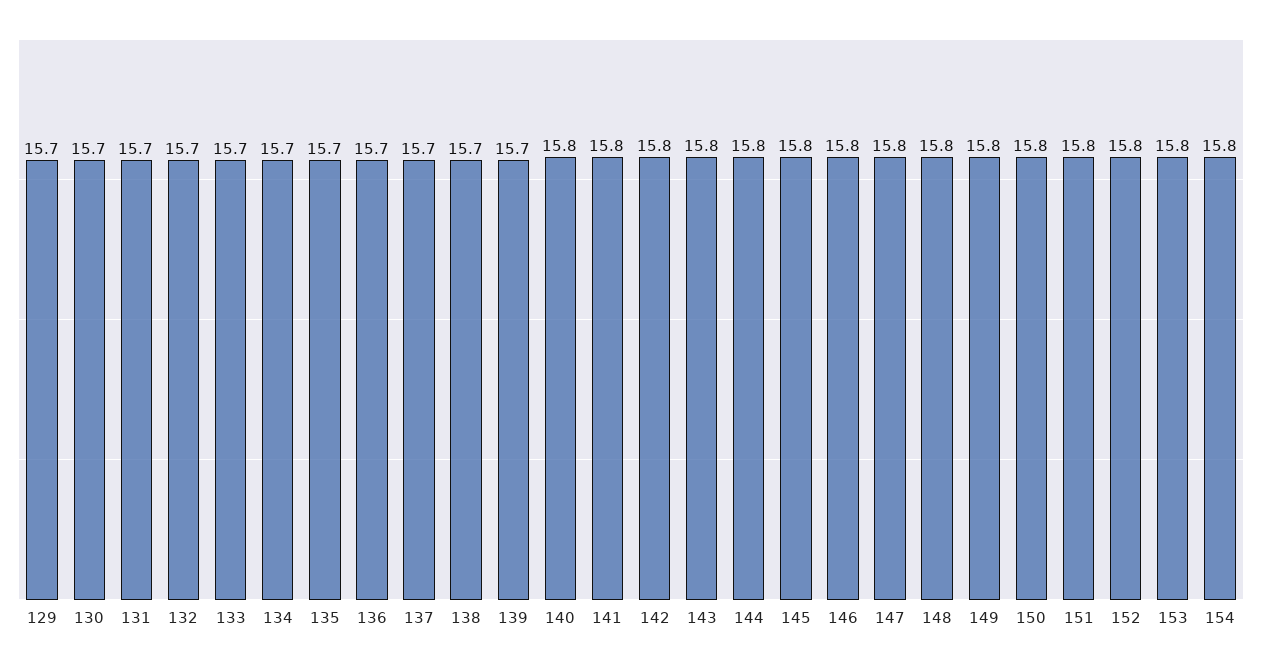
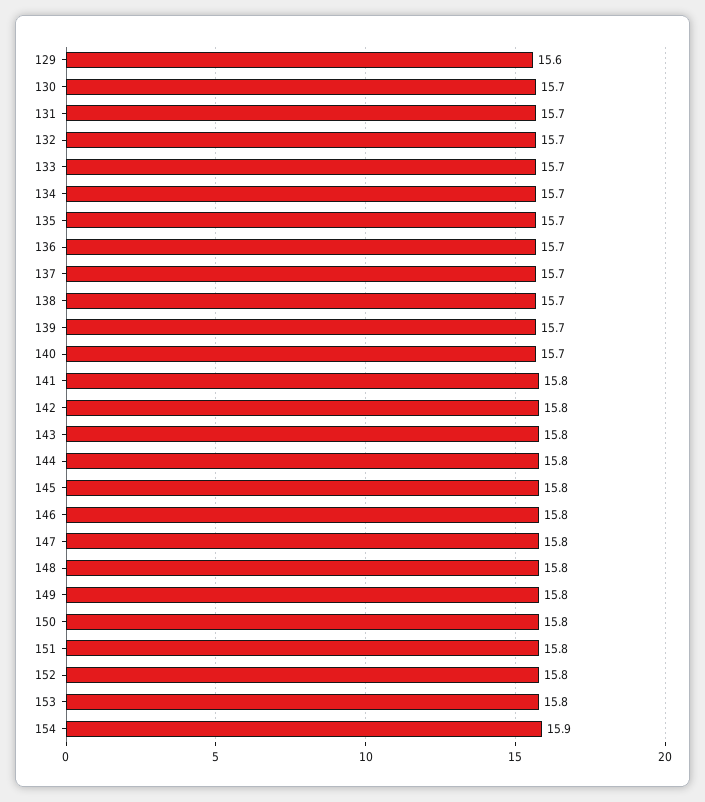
  {
-   "129": 15.7,
+   "129": 15.6,
    "130": 15.7,
    "131": 15.7,
    "132": 15.7,
    "133": 15.7,
    "134": 15.7,
    "135": 15.7,
    "136": 15.7,
    "137": 15.7,
    "138": 15.7,
    "139": 15.7,
-   "140": 15.8,
+   "140": 15.7,
    "141": 15.8,
    "142": 15.8,
    "143": 15.8,
    "144": 15.8,
    "145": 15.8,
    "146": 15.8,
    "147": 15.8,
    "148": 15.8,
    "149": 15.8,
    "150": 15.8,
    "151": 15.8,
    "152": 15.8,
    "153": 15.8,
-   "154": 15.8
+   "154": 15.9
  }

